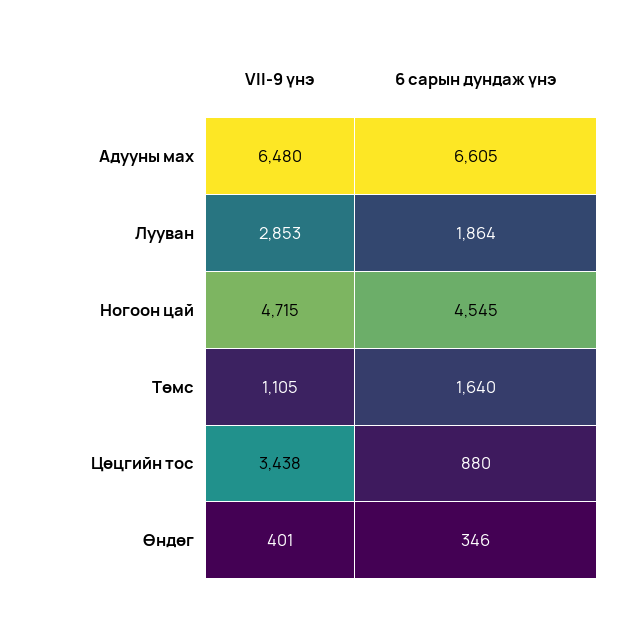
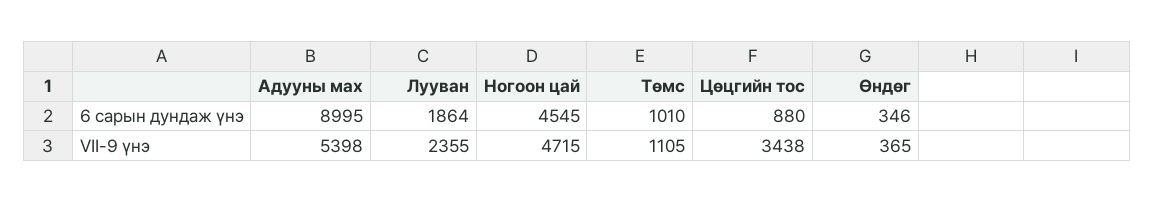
  {
    "VII-9 үнэ": {
-     "Адууны мах": 6480,
+     "Адууны мах": 5398,
-     "Лууван": 2853,
+     "Лууван": 2355,
      "Ногоон цай": 4715,
      "Төмс": 1105,
      "Цөцгийн тос": 3438,
-     "Өндөг": 401
+     "Өндөг": 365
    },
    "6 сарын дундаж үнэ": {
-     "Адууны мах": 6605,
+     "Адууны мах": 8995,
      "Лууван": 1864,
      "Ногоон цай": 4545,
-     "Төмс": 1640,
+     "Төмс": 1010,
      "Цөцгийн тос": 880,
      "Өндөг": 346
    }
  }

